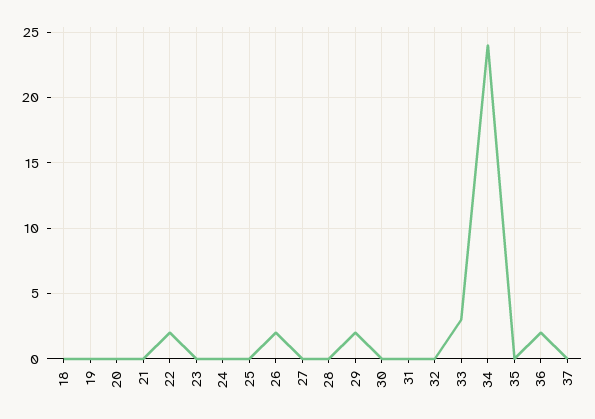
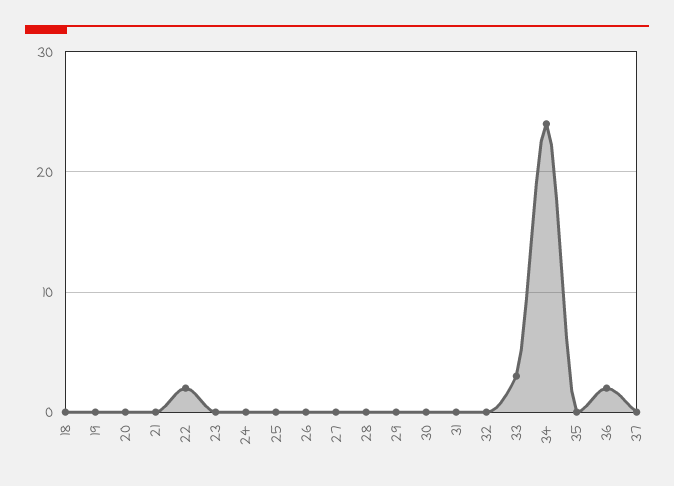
  {
    "18": 0,
    "19": 0,
    "20": 0,
    "21": 0,
    "22": 2,
    "23": 0,
    "24": 0,
    "25": 0,
-   "26": 2,
+   "26": 0,
    "27": 0,
    "28": 0,
-   "29": 2,
+   "29": 0,
    "30": 0,
    "31": 0,
    "32": 0,
    "33": 3,
    "34": 24,
    "35": 0,
    "36": 2,
    "37": 0
  }

